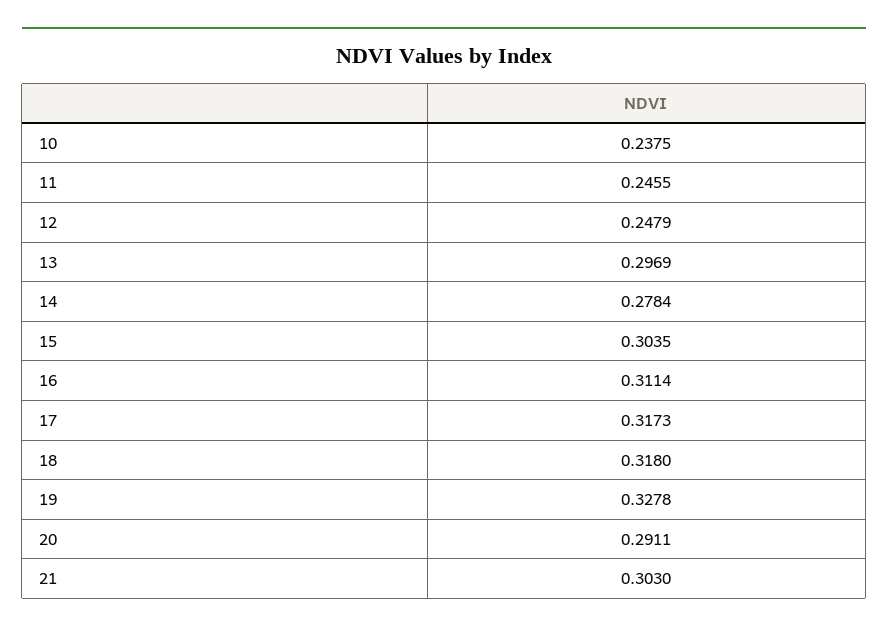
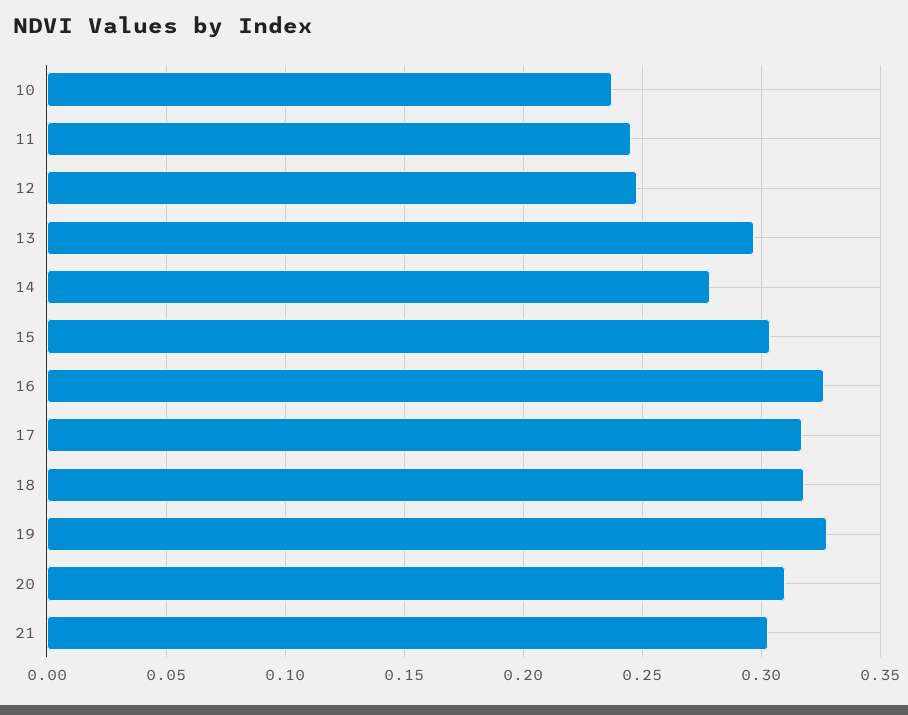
  {
    "10": 0.2375,
    "11": 0.2455,
    "12": 0.2479,
    "13": 0.2969,
    "14": 0.2784,
    "15": 0.3035,
-   "16": 0.3114,
+   "16": 0.325,
    "17": 0.3173,
    "18": 0.318,
    "19": 0.3278,
-   "20": 0.2911,
+   "20": 0.31,
    "21": 0.303
  }

